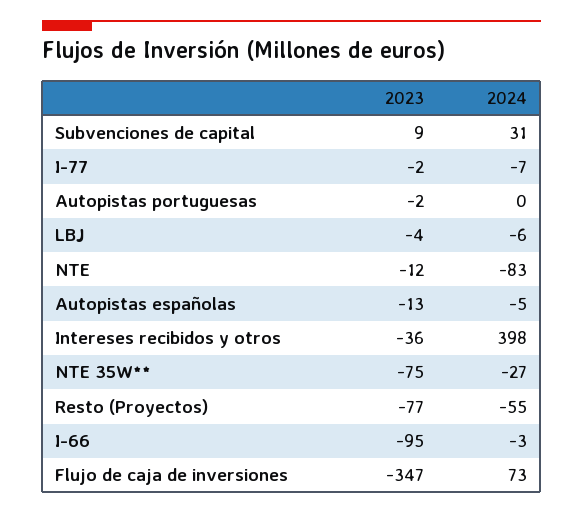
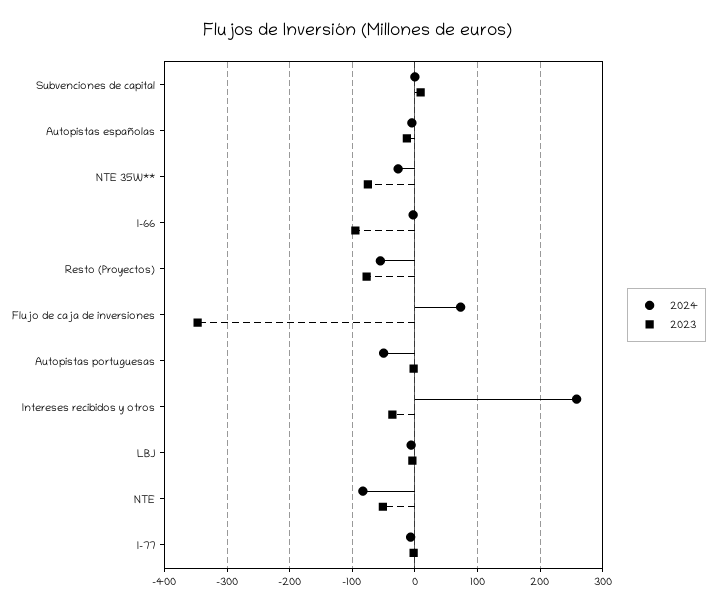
  {
    "2023": {
      "Subvenciones de capital": 9,
      "I-77": -2,
      "Autopistas portuguesas": -2,
      "LBJ": -4,
-     "NTE": -12,
+     "NTE": -50,
      "Autopistas españolas": -13,
      "Intereses recibidos y otros": -36,
      "NTE 35W**": -75,
      "Resto (Proyectos)": -77,
      "I-66": -95,
      "Flujo de caja de inversiones": -347
    },
    "2024": {
-     "Subvenciones de capital": 31,
+     "Subvenciones de capital": 0,
      "I-77": -7,
-     "Autopistas portuguesas": 0,
+     "Autopistas portuguesas": -50,
      "LBJ": -6,
      "NTE": -83,
      "Autopistas españolas": -5,
-     "Intereses recibidos y otros": 398,
+     "Intereses recibidos y otros": 260,
      "NTE 35W**": -27,
      "Resto (Proyectos)": -55,
      "I-66": -3,
      "Flujo de caja de inversiones": 73
    }
  }

